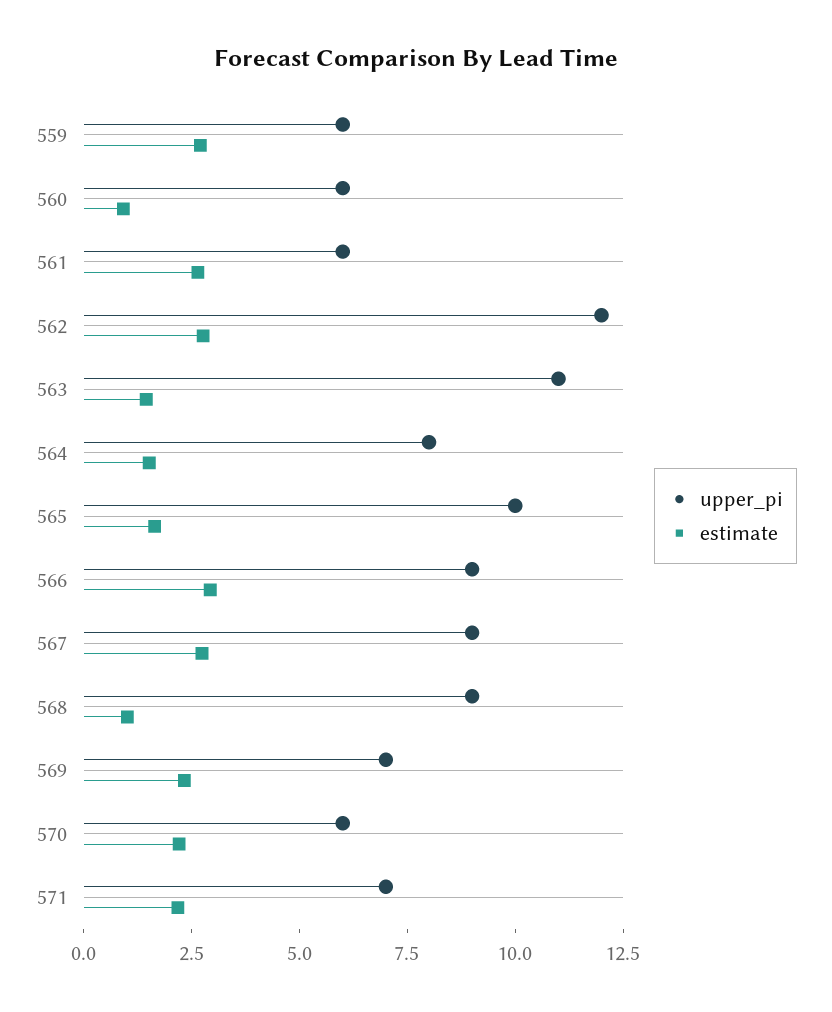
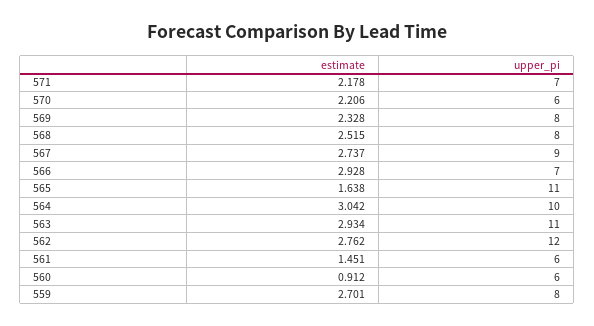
  {
    "upper_pi": {
-     "559": 6,
+     "559": 8,
      "560": 6,
      "561": 6,
      "562": 12,
      "563": 11,
-     "564": 8,
+     "564": 10,
-     "565": 10,
+     "565": 11,
-     "566": 9,
+     "566": 7,
      "567": 9,
-     "568": 9,
+     "568": 8,
-     "569": 7,
+     "569": 8,
      "570": 6,
      "571": 7
    },
    "estimate": {
      "559": 2.701,
      "560": 0.912,
-     "561": 2.5,
+     "561": 1.451,
      "562": 2.762,
-     "563": 1.5,
+     "563": 2.934,
-     "564": 1.5,
+     "564": 3.042,
      "565": 1.638,
      "566": 2.928,
      "567": 2.737,
-     "568": 1,
+     "568": 2.515,
      "569": 2.328,
      "570": 2.206,
      "571": 2.178
    }
  }

